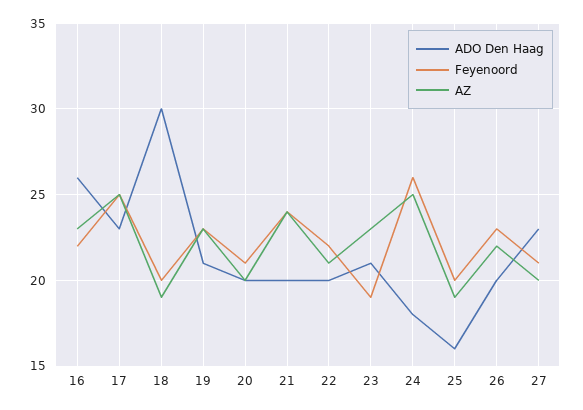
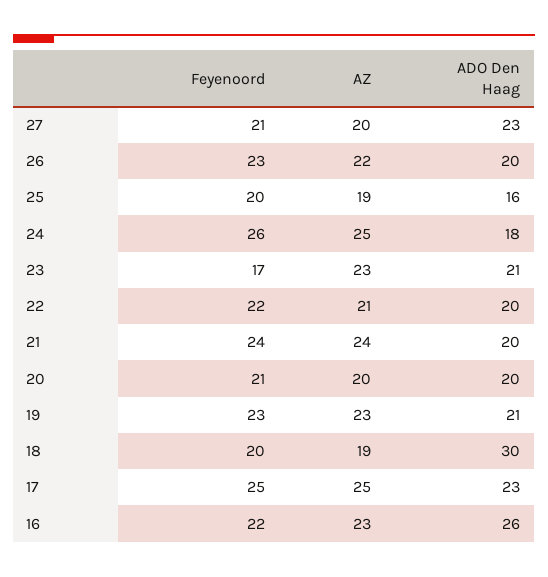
  {
    "ADO Den Haag": {
      "16": 26,
      "17": 23,
      "18": 30,
      "19": 21,
      "20": 20,
      "21": 20,
      "22": 20,
      "23": 21,
      "24": 18,
      "25": 16,
      "26": 20,
      "27": 23
    },
    "Feyenoord": {
      "16": 22,
      "17": 25,
      "18": 20,
      "19": 23,
      "20": 21,
      "21": 24,
      "22": 22,
-     "23": 19,
+     "23": 17,
      "24": 26,
      "25": 20,
      "26": 23,
      "27": 21
    },
    "AZ": {
      "16": 23,
      "17": 25,
      "18": 19,
      "19": 23,
      "20": 20,
      "21": 24,
      "22": 21,
      "23": 23,
      "24": 25,
      "25": 19,
      "26": 22,
      "27": 20
    }
  }

